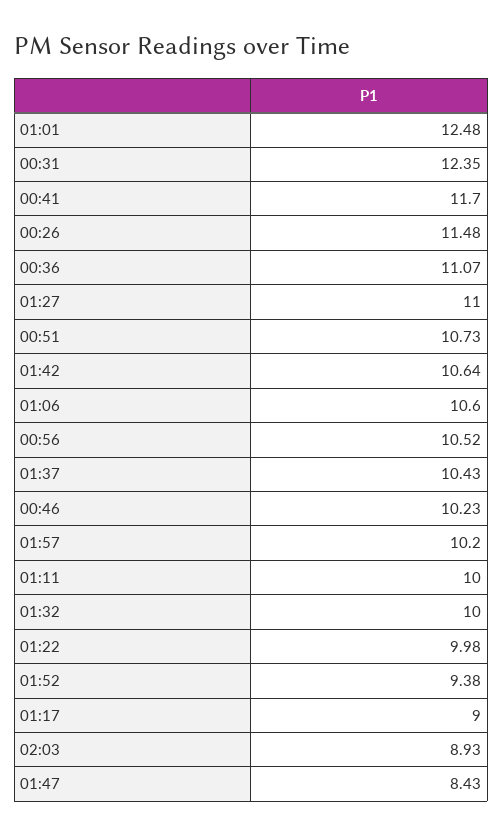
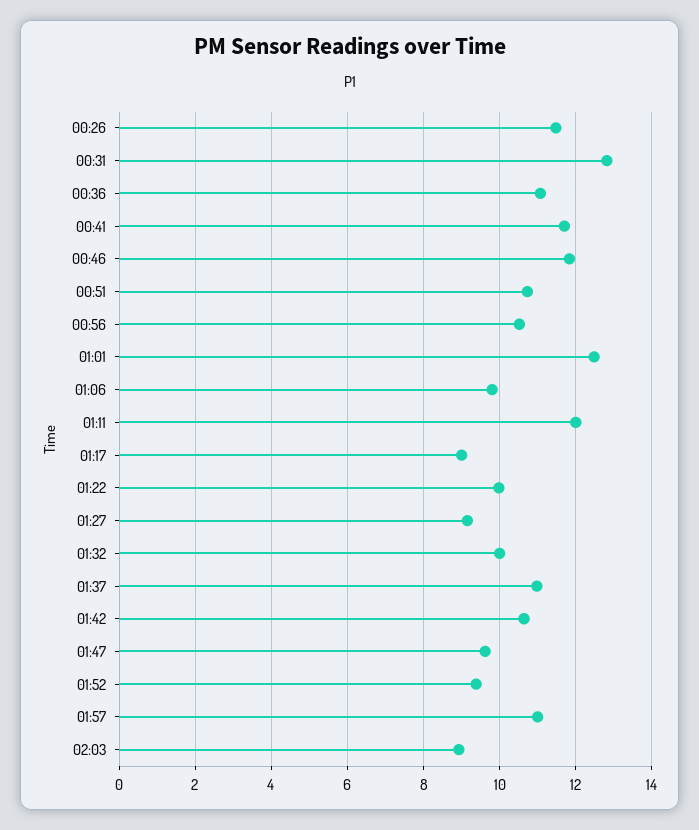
  {
    "01:01": 12.48,
-   "00:31": 12.35,
+   "00:31": 12.8,
    "00:41": 11.7,
    "00:26": 11.48,
    "00:36": 11.07,
-   "01:27": 11,
+   "01:27": 9.2,
    "00:51": 10.73,
    "01:42": 10.64,
-   "01:06": 10.6,
+   "01:06": 9.8,
    "00:56": 10.52,
-   "01:37": 10.43,
+   "01:37": 11,
-   "00:46": 10.23,
+   "00:46": 11.8,
-   "01:57": 10.2,
+   "01:57": 11,
-   "01:11": 10,
+   "01:11": 12,
    "01:32": 10,
    "01:22": 9.98,
    "01:52": 9.38,
    "01:17": 9,
    "02:03": 8.93,
-   "01:47": 8.43
+   "01:47": 9.6
  }

